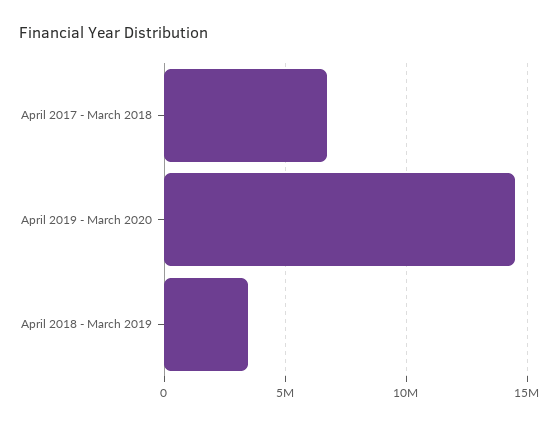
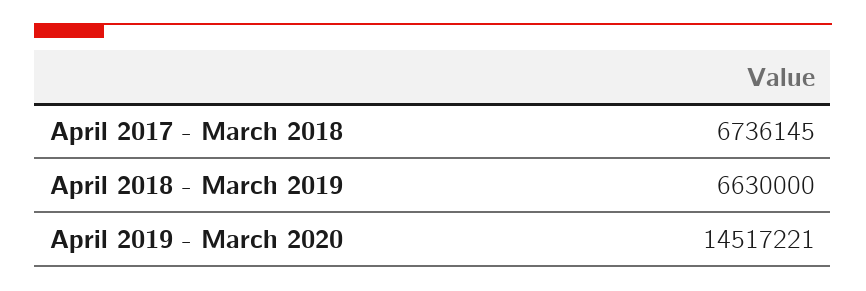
  {
    "April 2017 - March 2018": 6736145,
    "April 2019 - March 2020": 14517221,
-   "April 2018 - March 2019": 3500000
+   "April 2018 - March 2019": 6630000
  }

